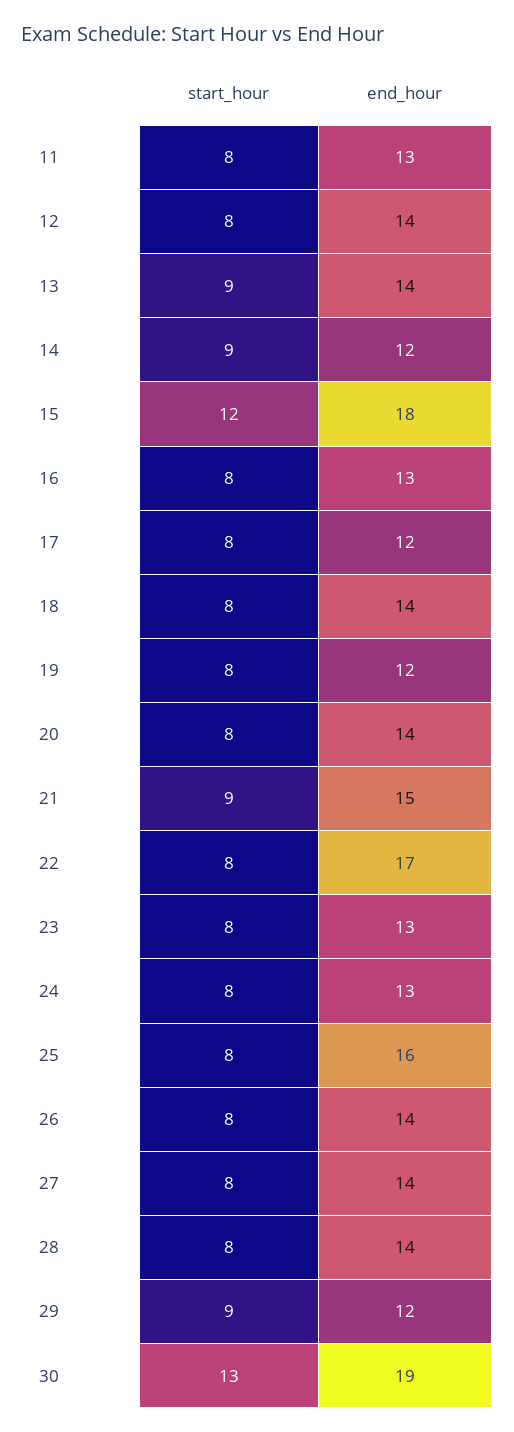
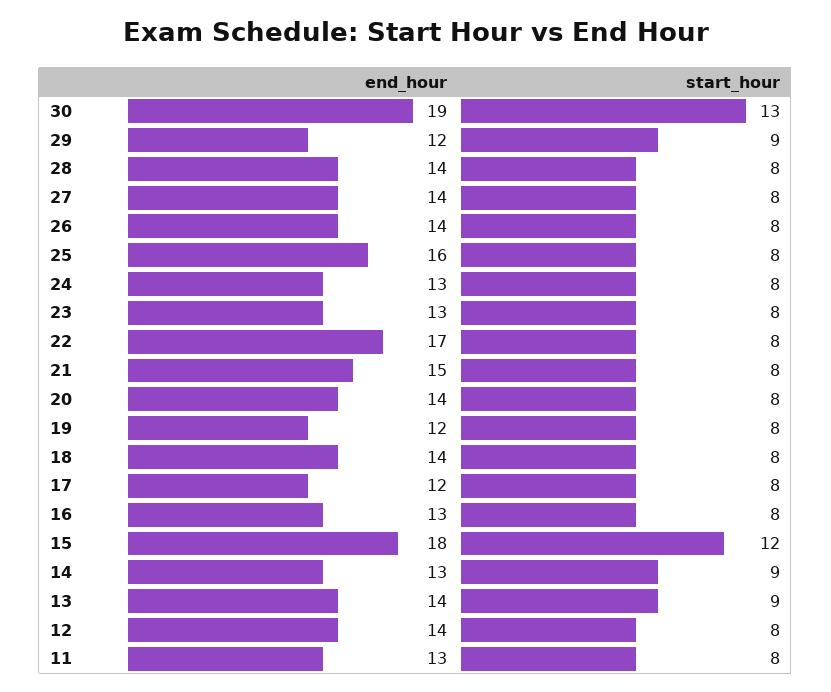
  {
    "start_hour": {
      "11": 8,
      "12": 8,
      "13": 9,
      "14": 9,
      "15": 12,
      "16": 8,
      "17": 8,
      "18": 8,
      "19": 8,
      "20": 8,
-     "21": 9,
+     "21": 8,
      "22": 8,
      "23": 8,
      "24": 8,
      "25": 8,
      "26": 8,
      "27": 8,
      "28": 8,
      "29": 9,
      "30": 13
    },
    "end_hour": {
      "11": 13,
      "12": 14,
      "13": 14,
-     "14": 12,
+     "14": 13,
      "15": 18,
      "16": 13,
      "17": 12,
      "18": 14,
      "19": 12,
      "20": 14,
      "21": 15,
      "22": 17,
      "23": 13,
      "24": 13,
      "25": 16,
      "26": 14,
      "27": 14,
      "28": 14,
      "29": 12,
      "30": 19
    }
  }

